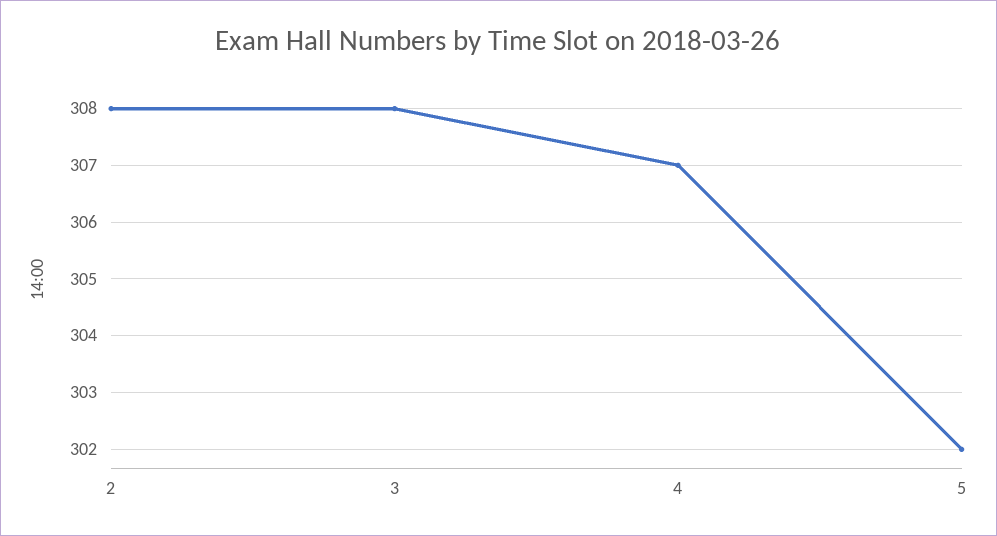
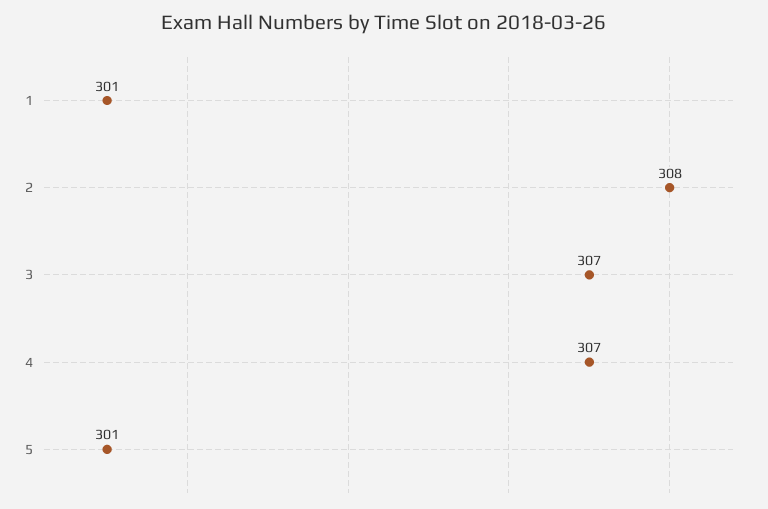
  {
    "2": 308,
-   "3": 308,
+   "3": 307,
    "4": 307,
-   "5": 302
+   "5": 301,
+   "1": 301
  }

